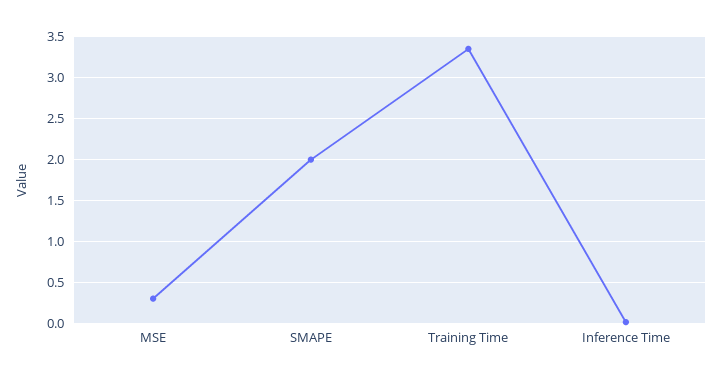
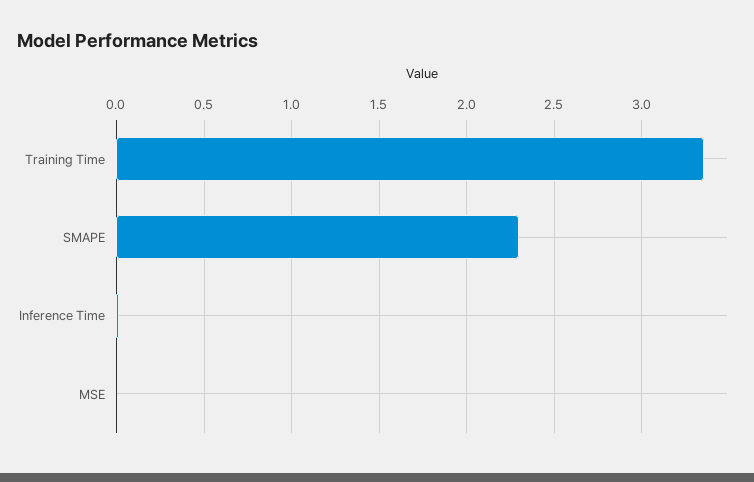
  {
-   "MSE": 0.3,
+   "MSE": 0,
-   "SMAPE": 2,
+   "SMAPE": 2.3,
    "Training Time": 3.35,
    "Inference Time": 0
  }

